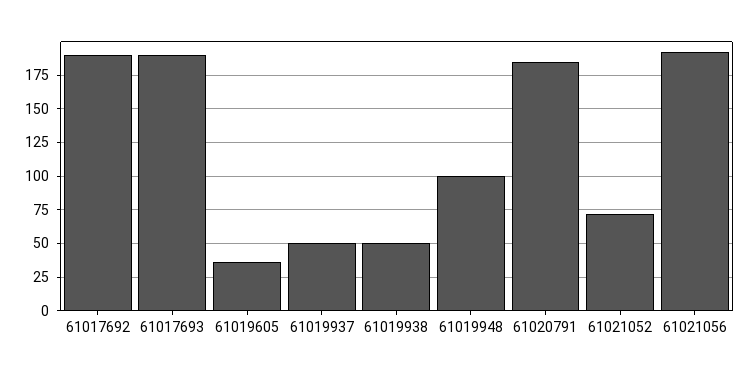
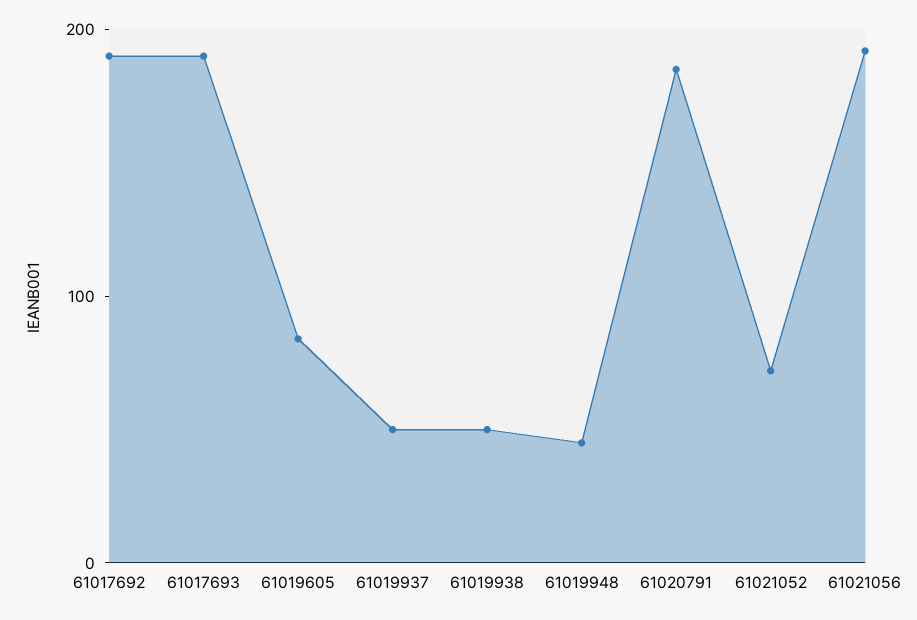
  {
    "61017692": 190,
    "61017693": 190,
-   "61019605": 35,
+   "61019605": 80,
    "61019937": 50,
    "61019938": 50,
-   "61019948": 100,
+   "61019948": 40,
    "61020791": 185,
    "61021052": 70,
    "61021056": 190
  }

